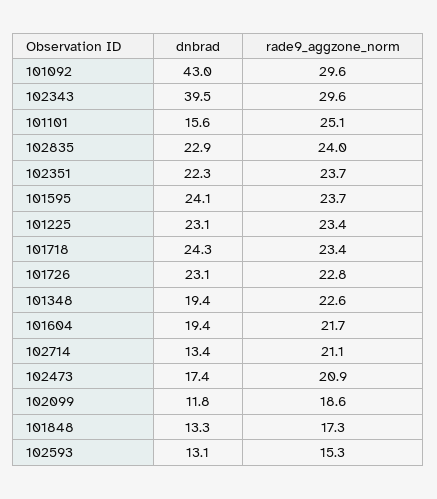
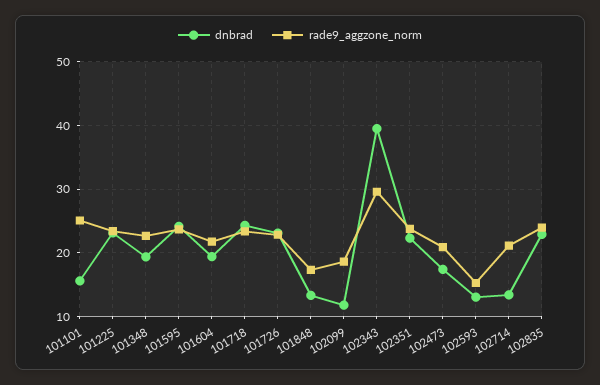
  {
    "dnbrad": {
-     "101092": 43,
      "102343": 39.5,
      "101101": 15.6,
      "102835": 22.9,
      "102351": 22.3,
      "101595": 24.1,
      "101225": 23.1,
      "101718": 24.3,
      "101726": 23.1,
      "101348": 19.4,
      "101604": 19.4,
      "102714": 13.4,
      "102473": 17.4,
      "102099": 11.8,
      "101848": 13.3,
      "102593": 13.1
    },
    "rade9_aggzone_norm": {
-     "101092": 29.6,
      "102343": 29.6,
      "101101": 25.1,
      "102835": 24,
      "102351": 23.7,
      "101595": 23.7,
      "101225": 23.4,
      "101718": 23.4,
      "101726": 22.8,
      "101348": 22.6,
      "101604": 21.7,
      "102714": 21.1,
      "102473": 20.9,
      "102099": 18.6,
      "101848": 17.3,
      "102593": 15.3
    }
  }

